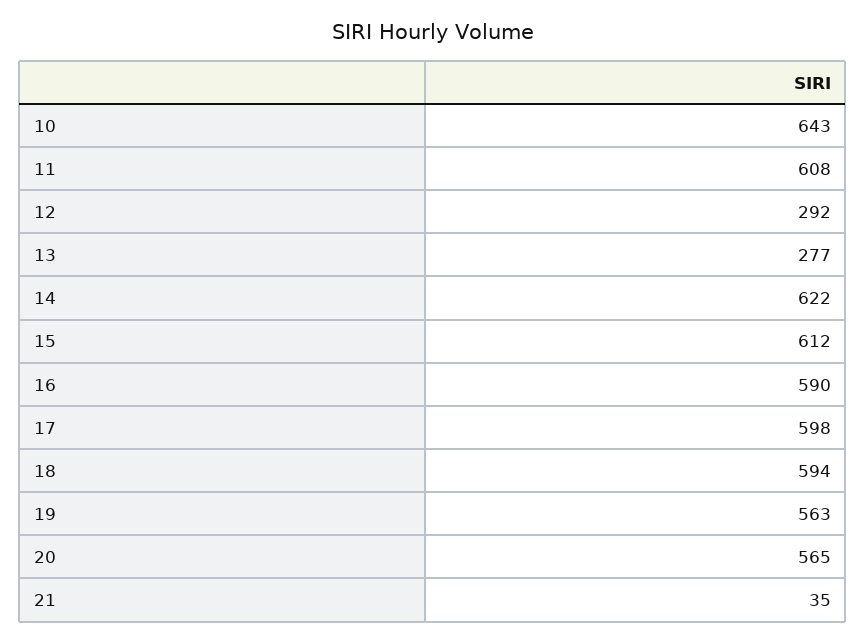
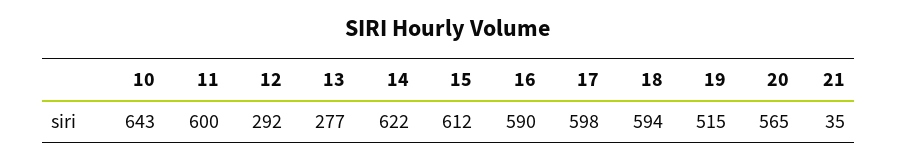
  {
    "10": 643,
-   "11": 608,
+   "11": 600,
    "12": 292,
    "13": 277,
    "14": 622,
    "15": 612,
    "16": 590,
    "17": 598,
    "18": 594,
-   "19": 563,
+   "19": 515,
    "20": 565,
    "21": 35
  }

